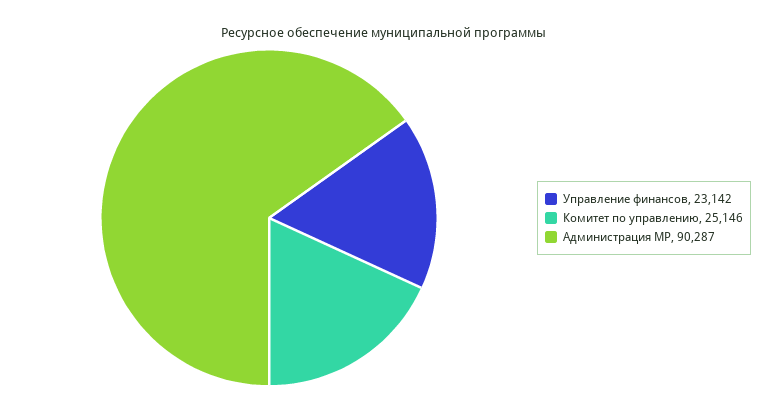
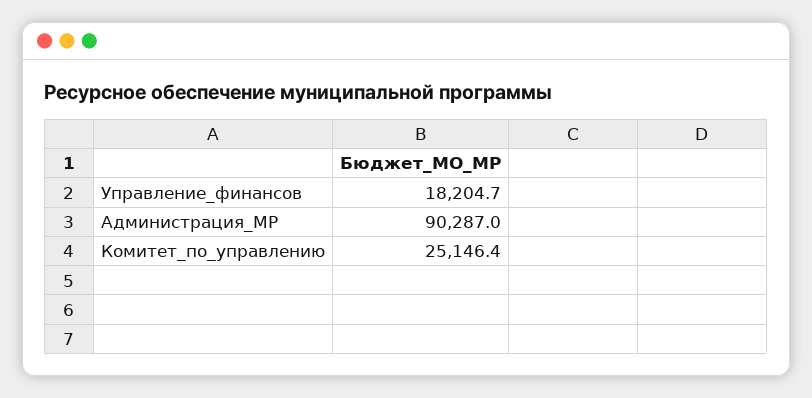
  {
-   "Управление финансов": 23142,
+   "Управление финансов": 18204.7,
    "Комитет по управлению": 25146.4,
    "Администрация МР": 90287
  }

